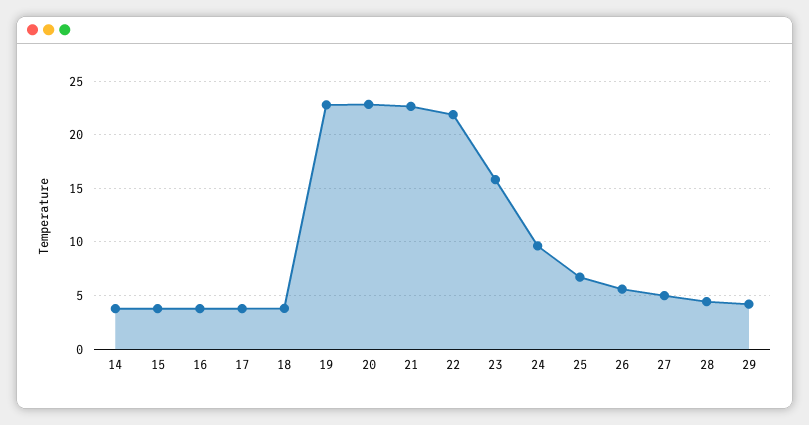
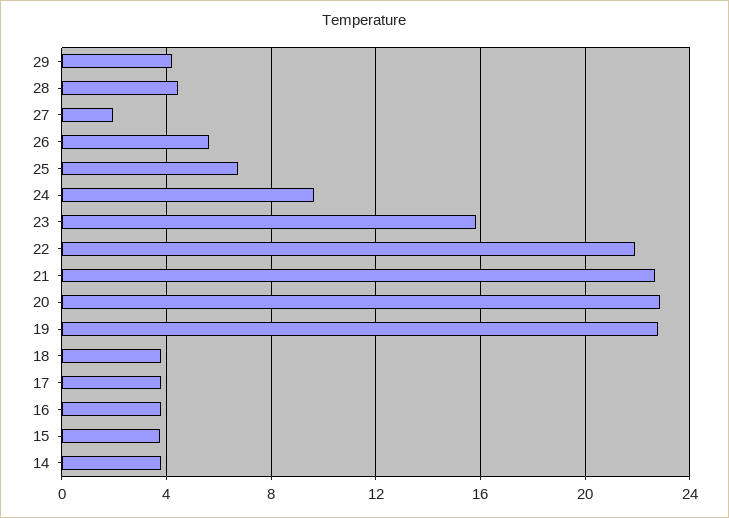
  {
    "14": 4,
    "15": 4,
    "16": 4,
    "17": 4,
    "18": 4,
    "19": 23,
    "20": 23,
    "21": 22.5,
    "22": 22,
    "23": 16,
    "24": 9.5,
    "25": 6.5,
    "26": 5.5,
-   "27": 5,
+   "27": 2,
    "28": 4.5,
    "29": 4
  }

